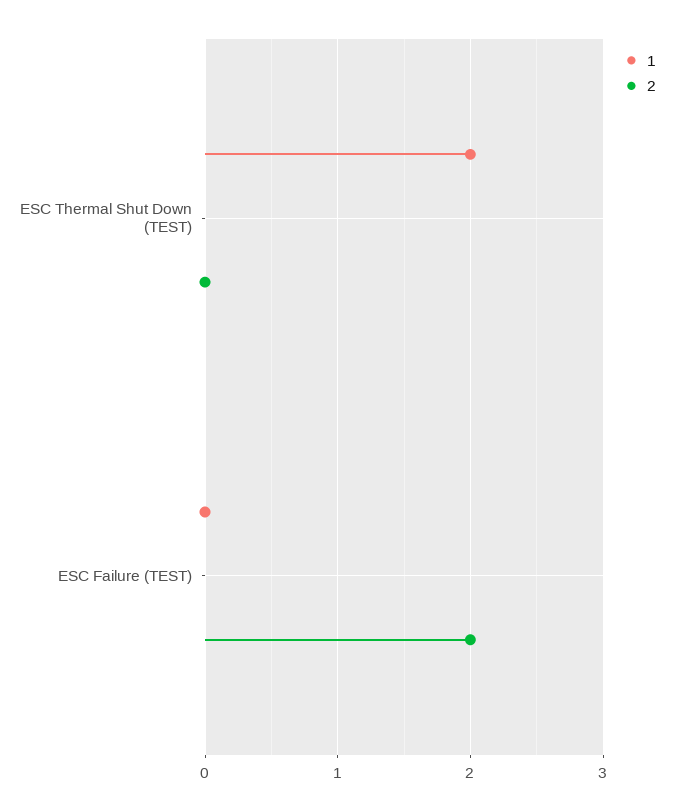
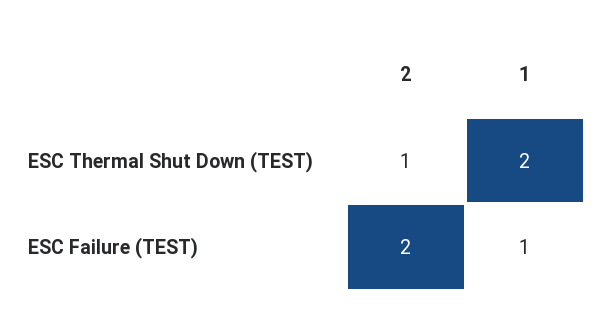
  {
    "1": {
      "ESC Thermal Shut Down (TEST)": 2,
-     "ESC Failure (TEST)": 0
+     "ESC Failure (TEST)": 1
    },
    "2": {
-     "ESC Thermal Shut Down (TEST)": 0,
+     "ESC Thermal Shut Down (TEST)": 1,
      "ESC Failure (TEST)": 2
    }
  }

